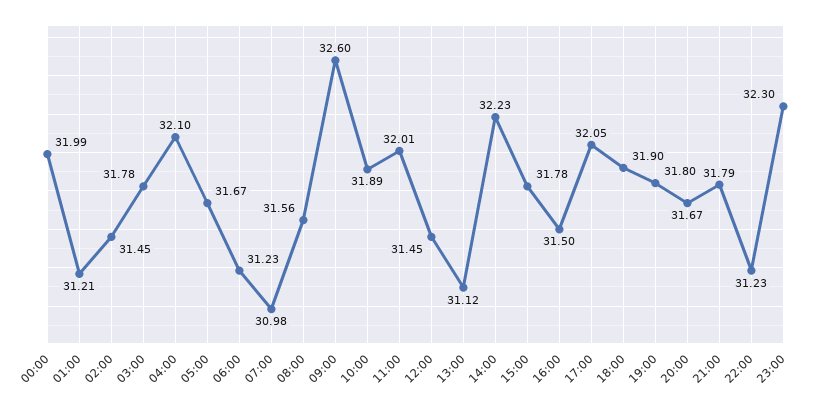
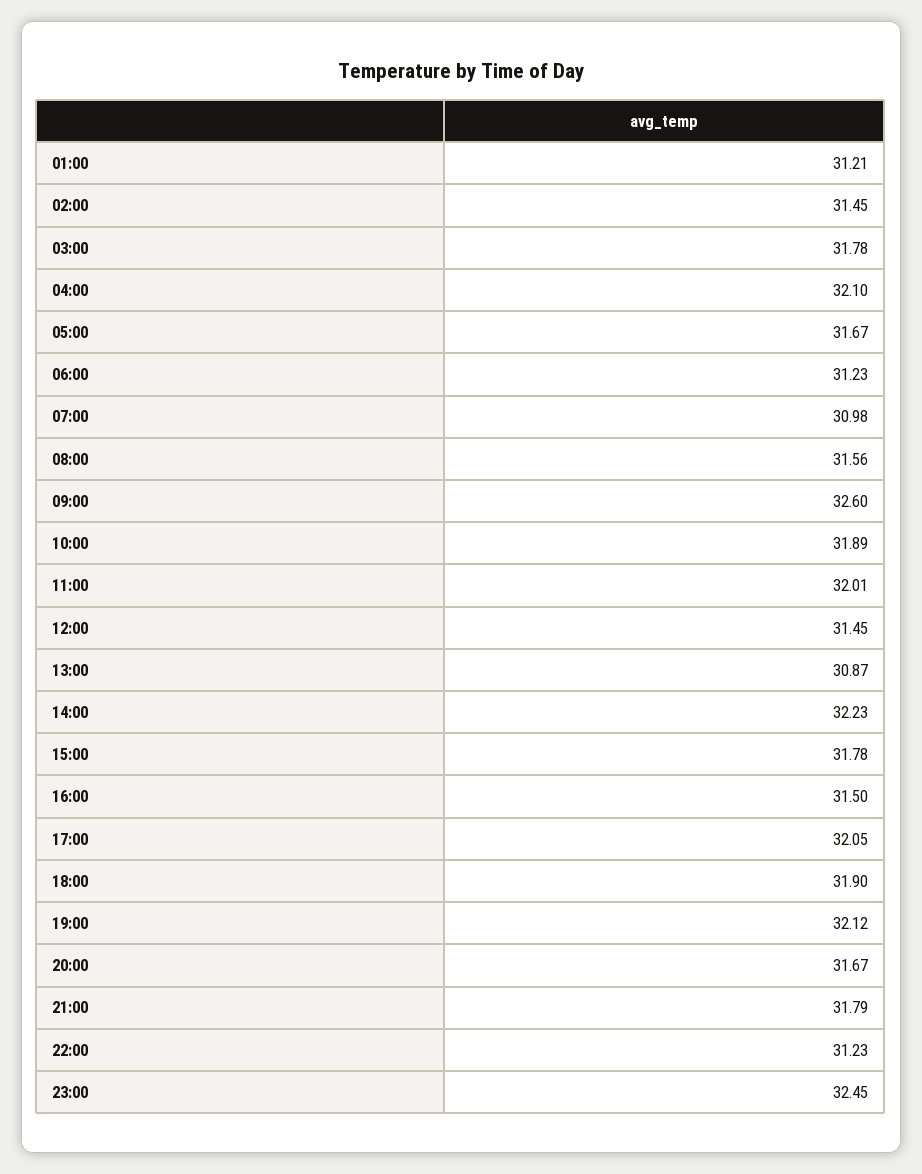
  {
-   "00:00": 31.99,
    "01:00": 31.21,
    "02:00": 31.45,
    "03:00": 31.78,
    "04:00": 32.1,
    "05:00": 31.67,
    "06:00": 31.23,
    "07:00": 30.98,
    "08:00": 31.56,
    "09:00": 32.6,
    "10:00": 31.89,
    "11:00": 32.01,
    "12:00": 31.45,
-   "13:00": 31.12,
+   "13:00": 30.87,
    "14:00": 32.23,
    "15:00": 31.78,
    "16:00": 31.5,
    "17:00": 32.05,
    "18:00": 31.9,
-   "19:00": 31.8,
+   "19:00": 32.12,
    "20:00": 31.67,
    "21:00": 31.79,
    "22:00": 31.23,
-   "23:00": 32.3
+   "23:00": 32.45
  }

